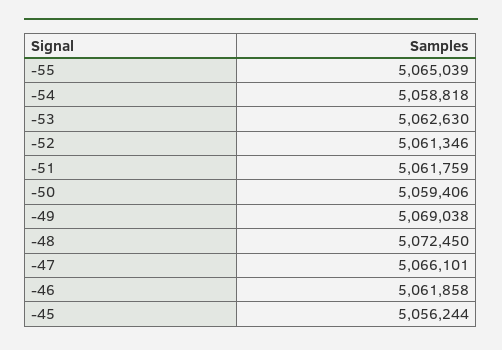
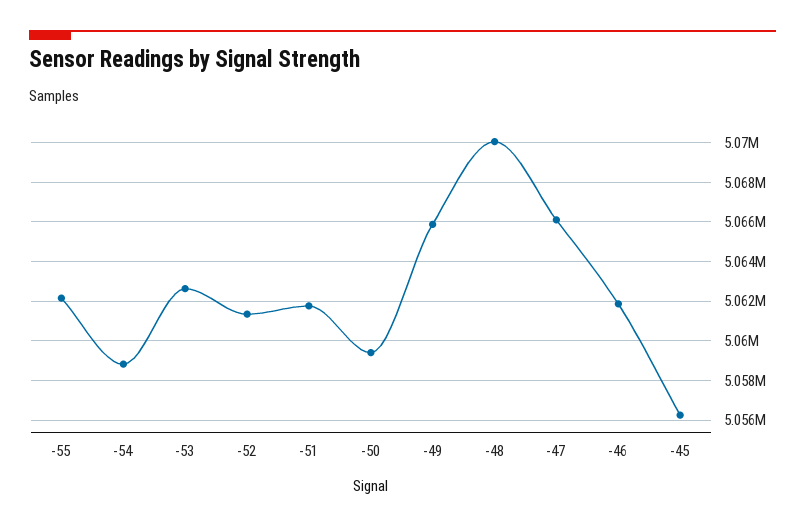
  {
-   "-55": 5065039,
+   "-55": 5062000,
    "-54": 5058818,
    "-53": 5062630,
    "-52": 5061346,
    "-51": 5061759,
    "-50": 5059406,
-   "-49": 5069038,
+   "-49": 5066000,
-   "-48": 5072450,
+   "-48": 5070000,
    "-47": 5066101,
    "-46": 5061858,
    "-45": 5056244
  }

